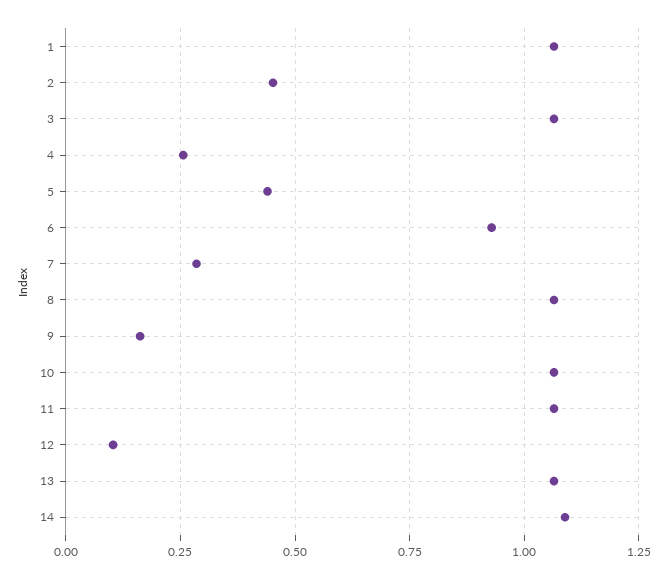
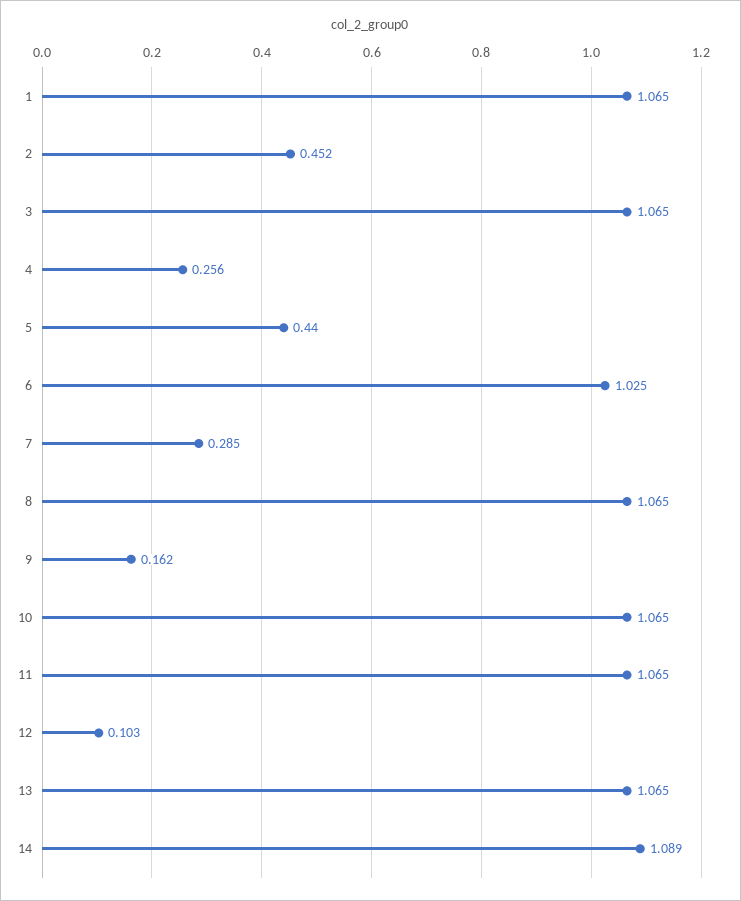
  {
    "1": 1.065,
    "2": 0.452,
    "3": 1.065,
    "4": 0.256,
    "5": 0.44,
-   "6": 0.925,
+   "6": 1.025,
    "7": 0.285,
    "8": 1.065,
    "9": 0.162,
    "10": 1.065,
    "11": 1.065,
    "12": 0.103,
    "13": 1.065,
    "14": 1.089
  }

